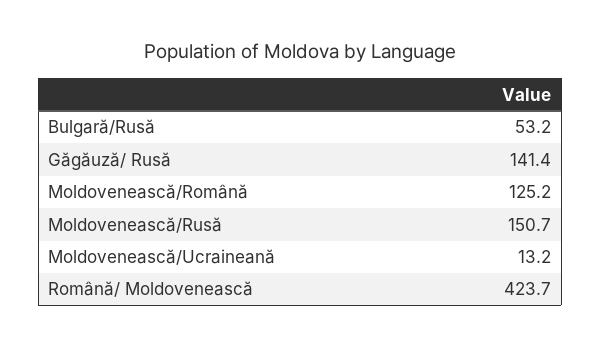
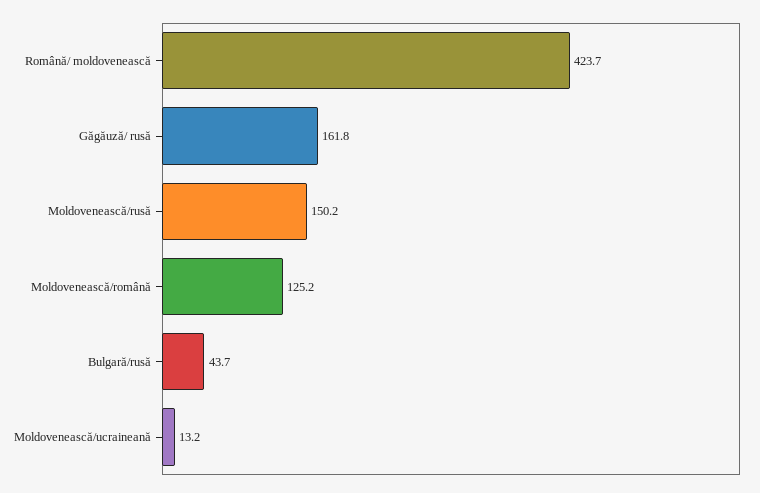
  {
-   "Bulgară/Rusă": 53.2,
+   "Bulgară/Rusă": 43.7,
-   "Găgăuză/ Rusă": 141.4,
+   "Găgăuză/ Rusă": 161.8,
    "Moldovenească/Română": 125.2,
-   "Moldovenească/Rusă": 150.7,
+   "Moldovenească/Rusă": 150.2,
    "Moldovenească/Ucraineană": 13.2,
    "Română/ Moldovenească": 423.7
  }

